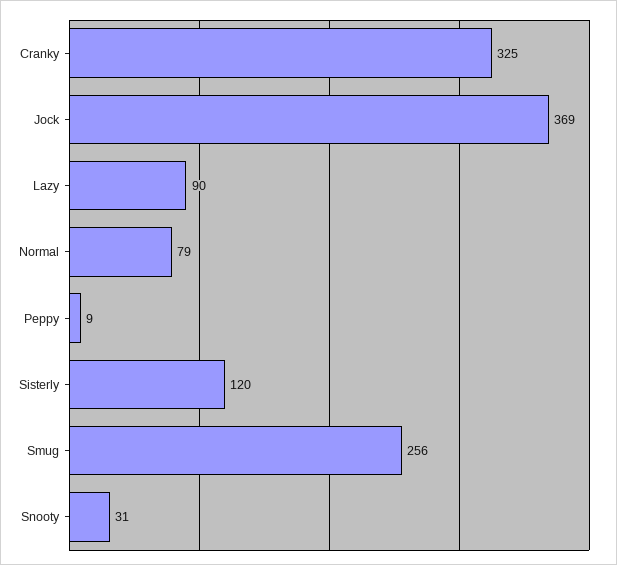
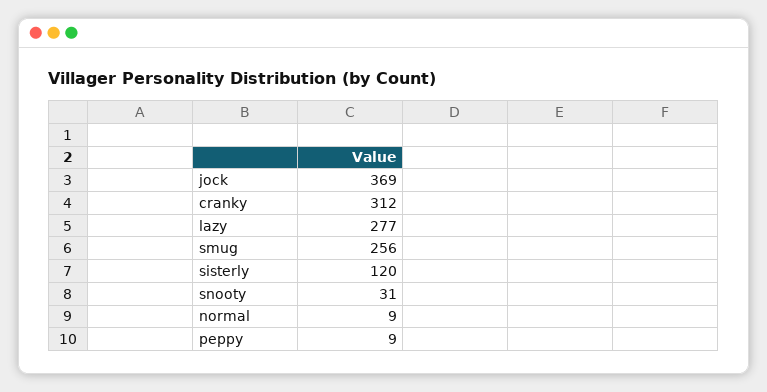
  {
-   "Cranky": 325,
+   "Cranky": 312,
    "Jock": 369,
-   "Lazy": 90,
+   "Lazy": 277,
-   "Normal": 79,
+   "Normal": 9,
    "Peppy": 9,
    "Sisterly": 120,
    "Smug": 256,
    "Snooty": 31
  }

